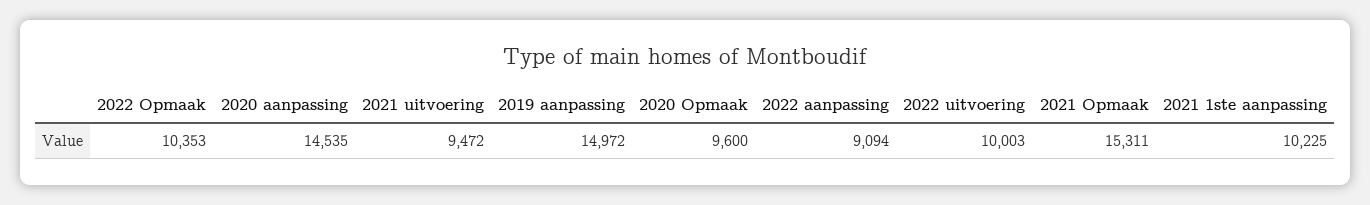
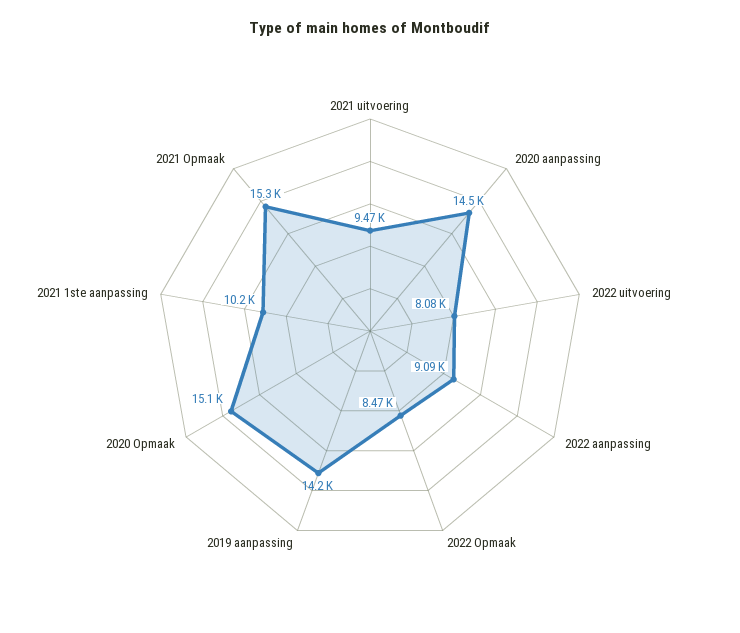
  {
-   "2022 Opmaak": 10353,
+   "2022 Opmaak": 8470,
    "2020 aanpassing": 14535,
    "2021 uitvoering": 9472,
-   "2019 aanpassing": 14972,
+   "2019 aanpassing": 14200,
-   "2020 Opmaak": 9600,
+   "2020 Opmaak": 15100,
    "2022 aanpassing": 9094,
-   "2022 uitvoering": 10003,
+   "2022 uitvoering": 8080,
    "2021 Opmaak": 15311,
    "2021 1ste aanpassing": 10225
  }

